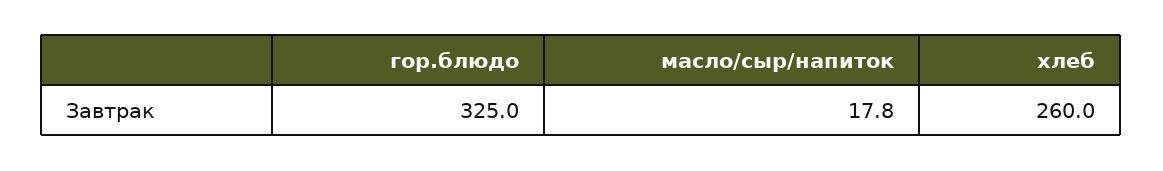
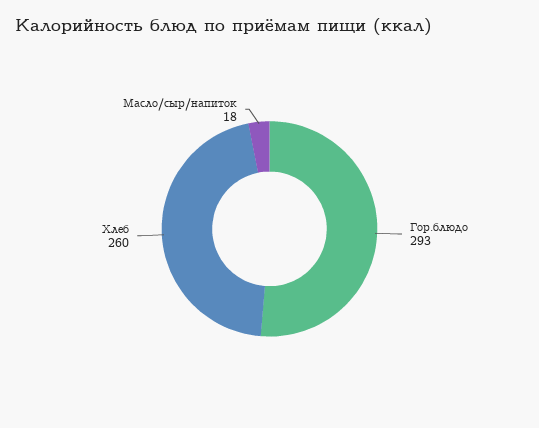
  {
-   "гор.блюдо": 325,
+   "гор.блюдо": 293,
    "масло/сыр/напиток": 17.8,
    "хлеб": 260
  }

